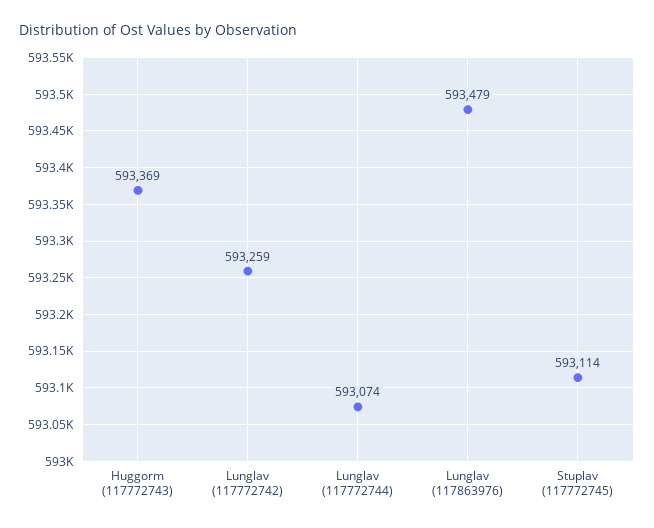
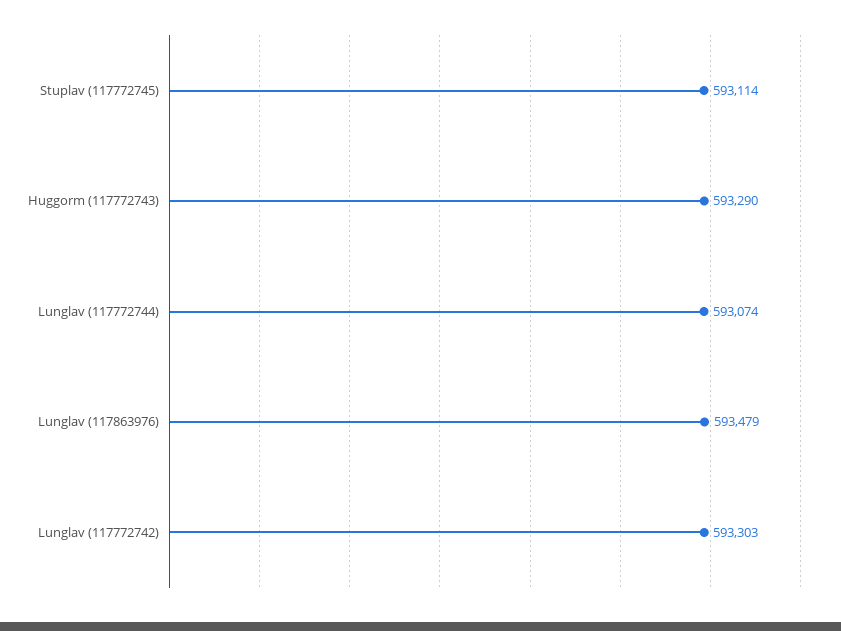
  {
-   "Huggorm (117772743)": 593369,
+   "Huggorm (117772743)": 593290,
-   "Lunglav (117772742)": 593259,
+   "Lunglav (117772742)": 593303,
    "Lunglav (117772744)": 593074,
    "Lunglav (117863976)": 593479,
    "Stuplav (117772745)": 593114
  }

